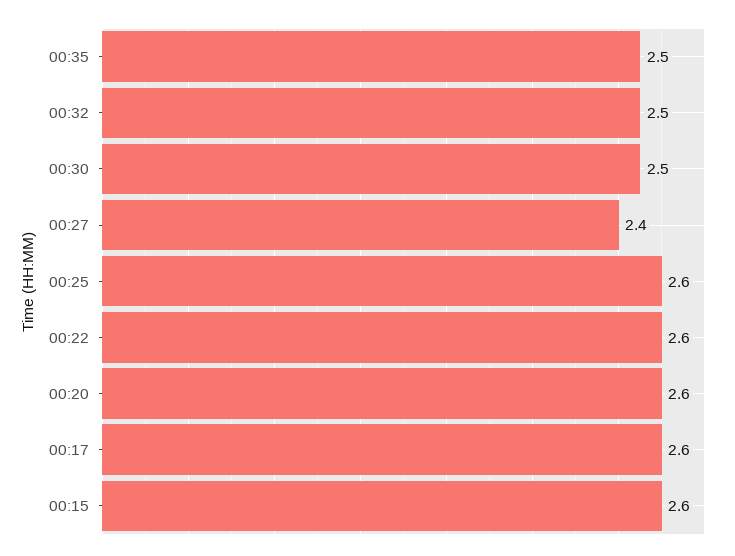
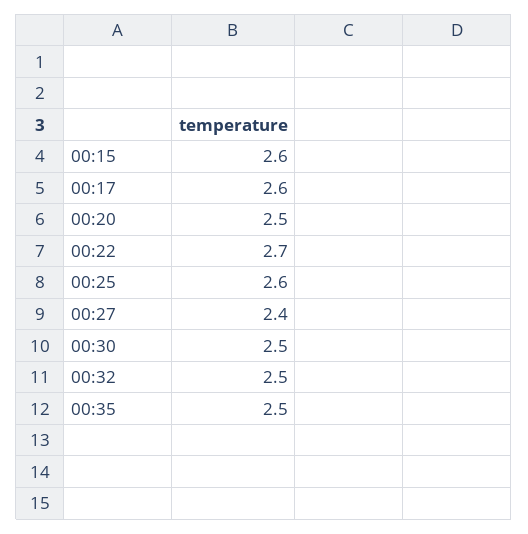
  {
    "00:35": 2.5,
    "00:32": 2.5,
    "00:30": 2.5,
    "00:27": 2.4,
    "00:25": 2.6,
-   "00:22": 2.6,
+   "00:22": 2.7,
-   "00:20": 2.6,
+   "00:20": 2.5,
    "00:17": 2.6,
    "00:15": 2.6
  }

